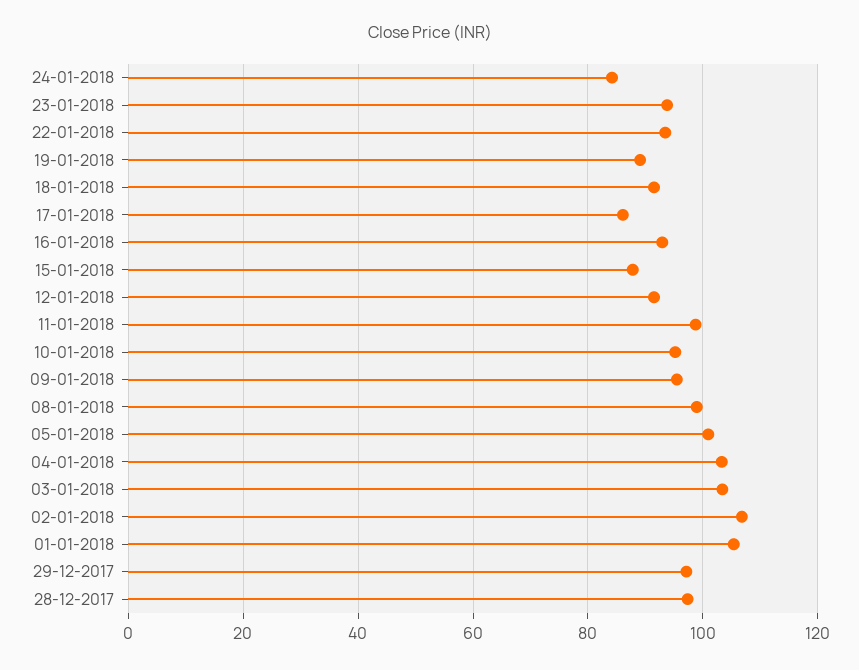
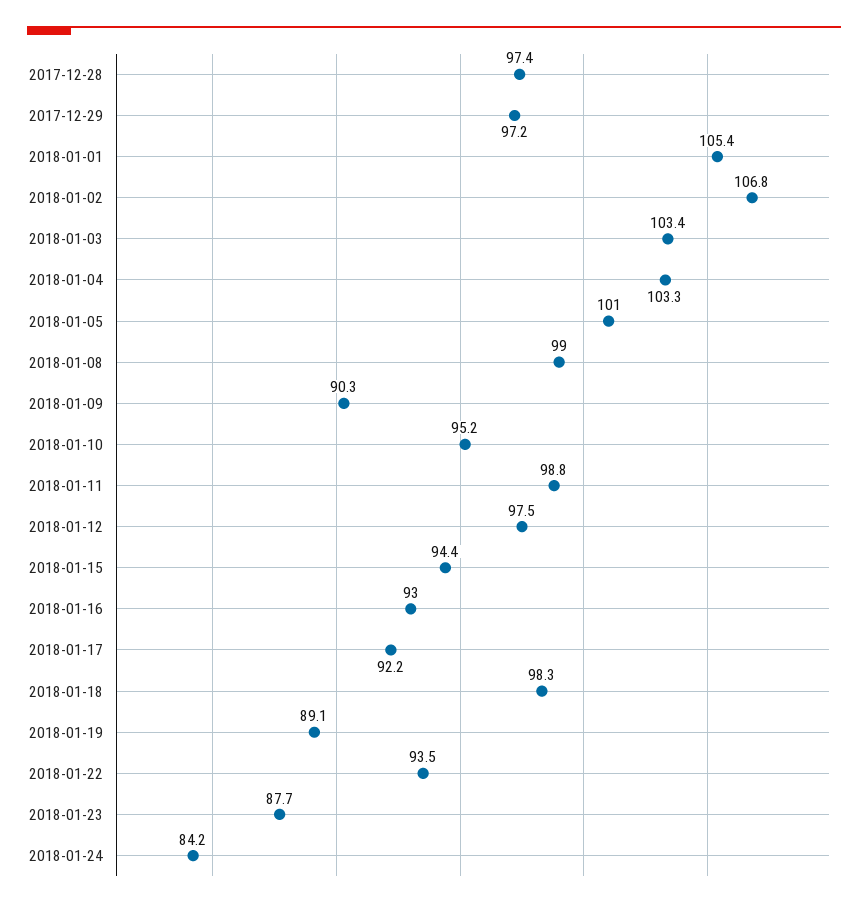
  {
    "24-01-2018": 84.2,
-   "23-01-2018": 94,
+   "23-01-2018": 87.7,
    "22-01-2018": 93.5,
    "19-01-2018": 89.1,
-   "18-01-2018": 92,
+   "18-01-2018": 98.3,
-   "17-01-2018": 86,
+   "17-01-2018": 92.2,
    "16-01-2018": 93,
-   "15-01-2018": 88,
+   "15-01-2018": 94.4,
-   "12-01-2018": 92,
+   "12-01-2018": 97.5,
    "11-01-2018": 98.8,
    "10-01-2018": 95.2,
-   "09-01-2018": 96,
+   "09-01-2018": 90.3,
    "08-01-2018": 99,
    "05-01-2018": 101,
    "04-01-2018": 103.3,
    "03-01-2018": 103.4,
    "02-01-2018": 106.8,
    "01-01-2018": 105.4,
    "29-12-2017": 97.2,
    "28-12-2017": 97.4
  }

